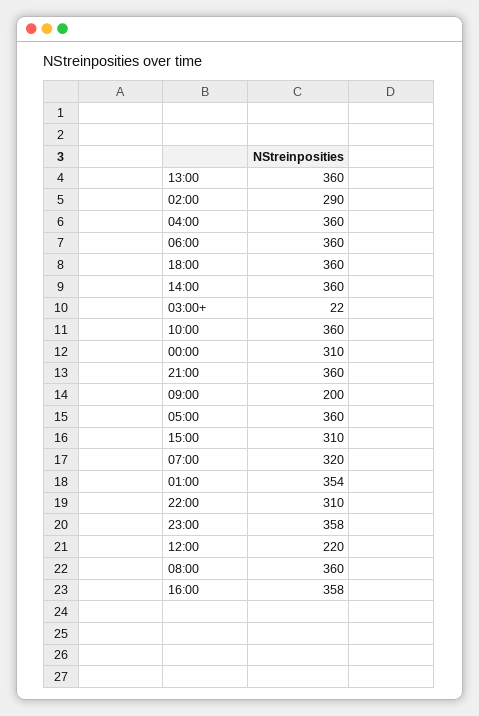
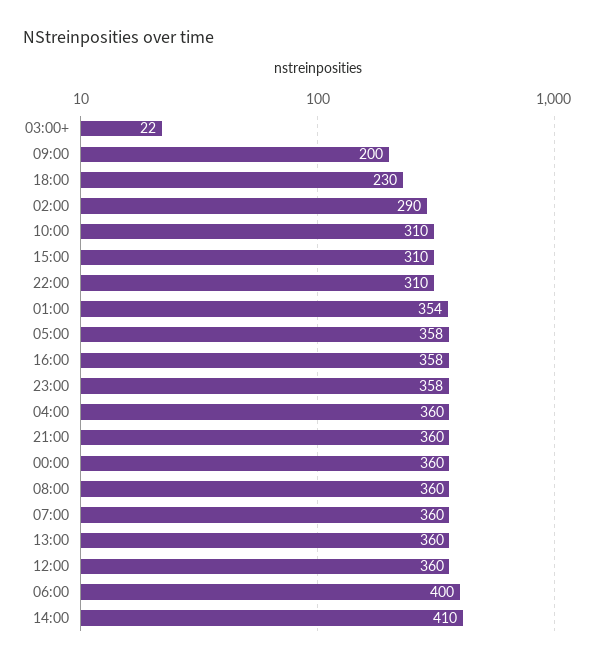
  {
    "13:00": 360,
    "02:00": 290,
    "04:00": 360,
-   "06:00": 360,
+   "06:00": 400,
-   "18:00": 360,
+   "18:00": 230,
-   "14:00": 360,
+   "14:00": 410,
    "03:00+": 22,
-   "10:00": 360,
+   "10:00": 310,
-   "00:00": 310,
+   "00:00": 360,
    "21:00": 360,
    "09:00": 200,
-   "05:00": 360,
+   "05:00": 358,
    "15:00": 310,
-   "07:00": 320,
+   "07:00": 360,
    "01:00": 354,
    "22:00": 310,
    "23:00": 358,
-   "12:00": 220,
+   "12:00": 360,
    "08:00": 360,
    "16:00": 358
  }

